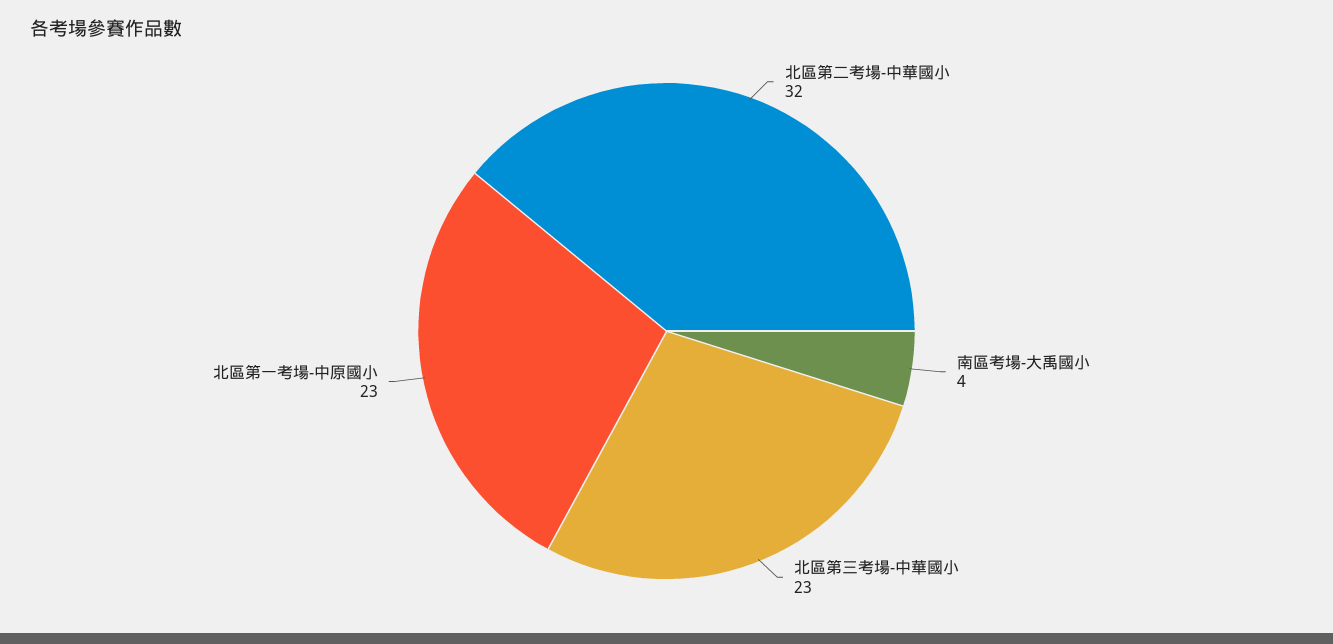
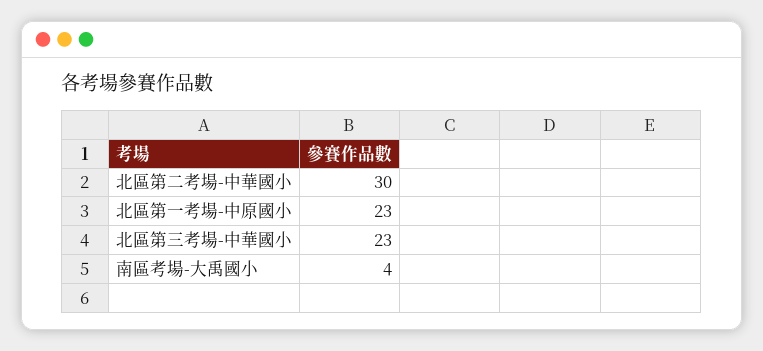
  {
-   "北區第二考場-中華國小": 32,
+   "北區第二考場-中華國小": 30,
    "南區考場-大禹國小": 4,
    "北區第三考場-中華國小": 23,
    "北區第一考場-中原國小": 23
  }

